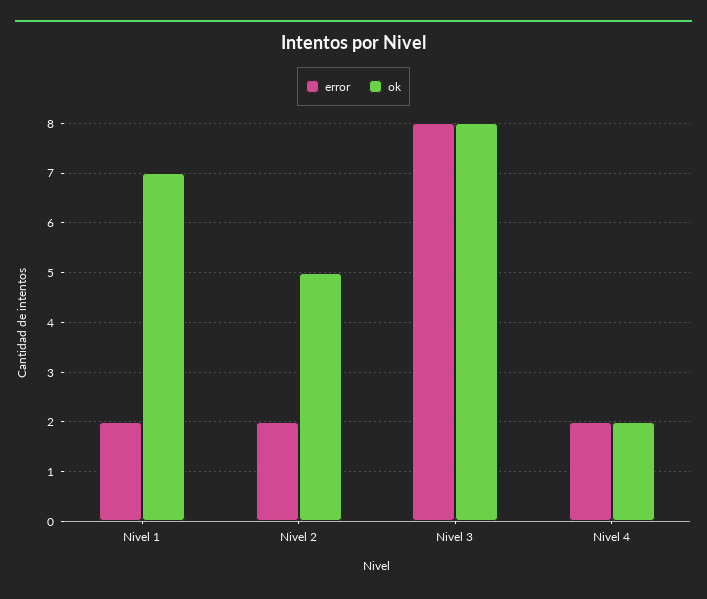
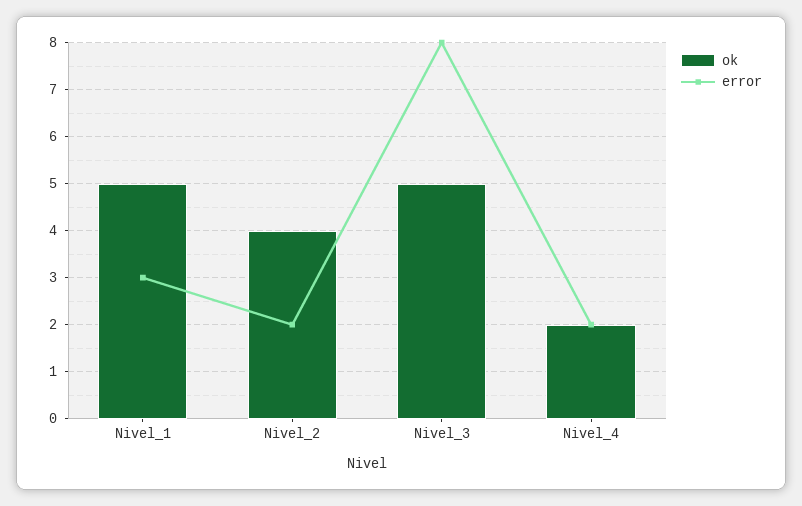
  {
    "error": {
-     "Nivel 1": 2,
+     "Nivel 1": 3,
      "Nivel 2": 2,
      "Nivel 3": 8,
      "Nivel 4": 2
    },
    "ok": {
-     "Nivel 1": 7,
+     "Nivel 1": 5,
-     "Nivel 2": 5,
+     "Nivel 2": 4,
-     "Nivel 3": 8,
+     "Nivel 3": 5,
      "Nivel 4": 2
    }
  }

